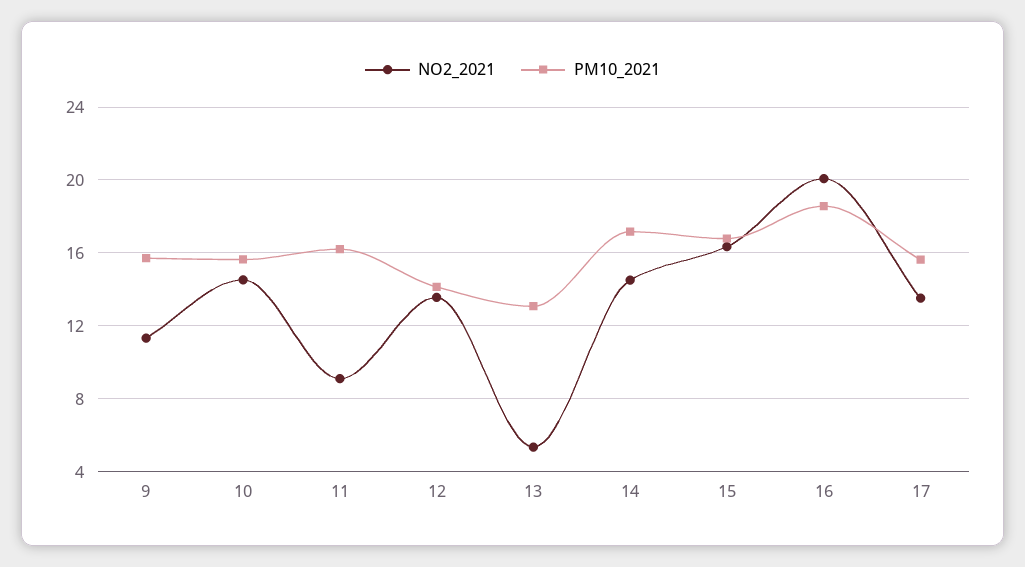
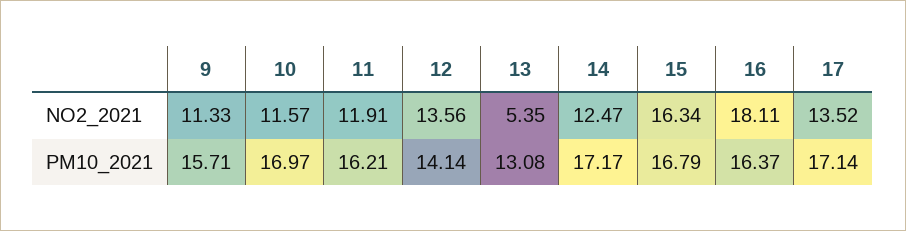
  {
    "NO2_2021": {
      "9": 11.33,
-     "10": 14.5,
+     "10": 11.57,
-     "11": 9,
+     "11": 11.91,
      "12": 13.56,
      "13": 5.35,
-     "14": 14.5,
+     "14": 12.47,
      "15": 16.34,
-     "16": 20,
+     "16": 18.11,
      "17": 13.52
    },
    "PM10_2021": {
      "9": 15.71,
-     "10": 15.5,
+     "10": 16.97,
      "11": 16.21,
      "12": 14.14,
      "13": 13.08,
      "14": 17.17,
      "15": 16.79,
-     "16": 18.5,
+     "16": 16.37,
-     "17": 15.5
+     "17": 17.14
    }
  }

